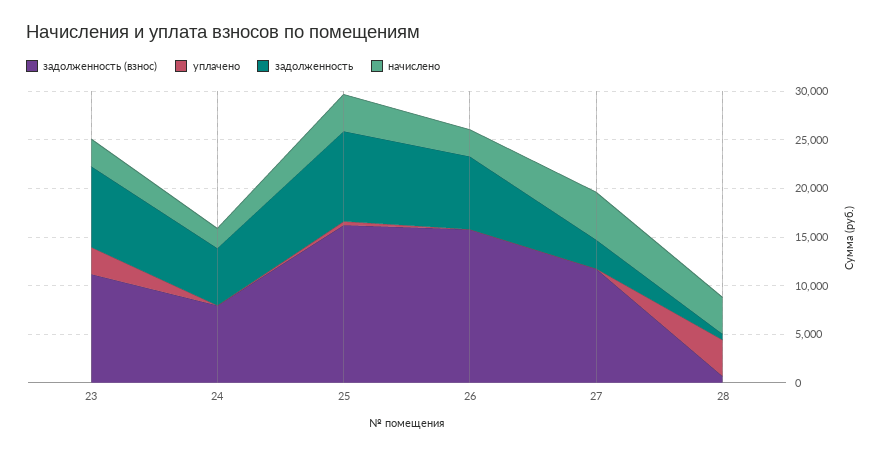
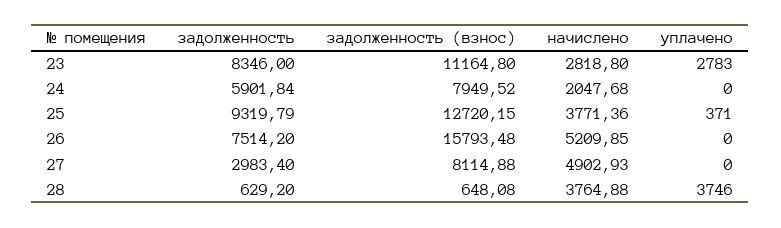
  {
    "задолженность (взнос)": {
      "23": 11164.8,
      "24": 7949.52,
-     "25": 16000,
+     "25": 12720.15,
      "26": 15793.48,
-     "27": 12000,
+     "27": 8114.88,
      "28": 648.08
    },
    "уплачено": {
      "23": 2783,
      "24": 0,
      "25": 371,
      "26": 0,
      "27": 0,
      "28": 3746
    },
    "задолженность": {
      "23": 8346,
      "24": 5901.84,
      "25": 9319.79,
      "26": 7514.2,
      "27": 2983.4,
      "28": 629.2
    },
    "начислено": {
      "23": 2818.8,
      "24": 2047.68,
      "25": 3771.36,
-     "26": 3000,
+     "26": 5209.85,
      "27": 4902.93,
      "28": 3764.88
    }
  }

